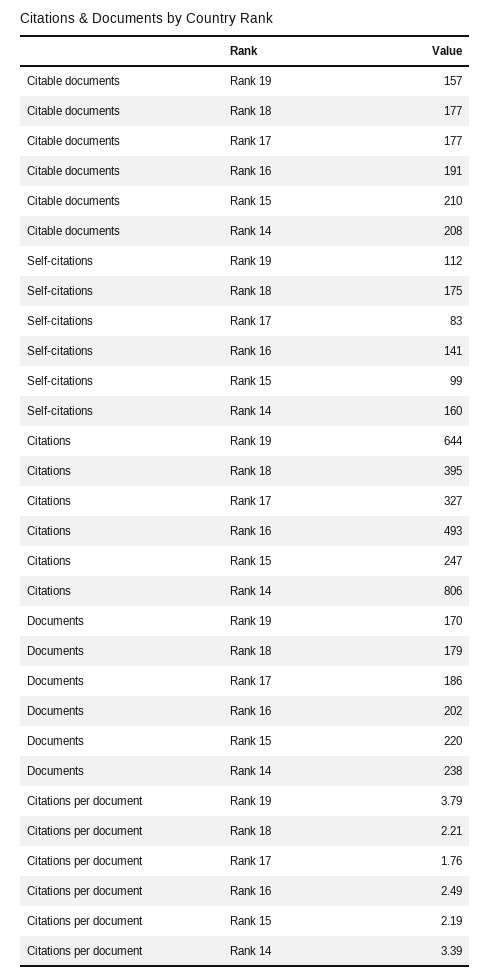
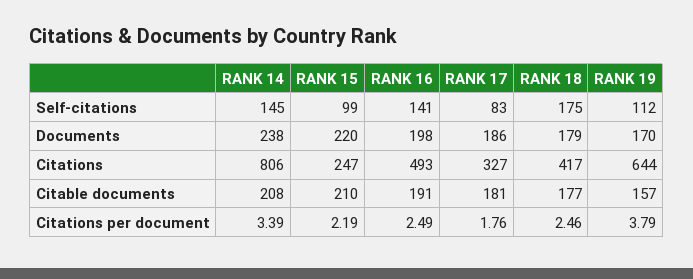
  {
    "Citable documents": {
      "Rank 19": 157,
      "Rank 18": 177,
-     "Rank 17": 177,
+     "Rank 17": 181,
      "Rank 16": 191,
      "Rank 15": 210,
      "Rank 14": 208
    },
    "Self-citations": {
      "Rank 19": 112,
      "Rank 18": 175,
      "Rank 17": 83,
      "Rank 16": 141,
      "Rank 15": 99,
-     "Rank 14": 160
+     "Rank 14": 145
    },
    "Citations": {
      "Rank 19": 644,
-     "Rank 18": 395,
+     "Rank 18": 417,
      "Rank 17": 327,
      "Rank 16": 493,
      "Rank 15": 247,
      "Rank 14": 806
    },
    "Documents": {
      "Rank 19": 170,
      "Rank 18": 179,
      "Rank 17": 186,
-     "Rank 16": 202,
+     "Rank 16": 198,
      "Rank 15": 220,
      "Rank 14": 238
    },
    "Citations per document": {
      "Rank 19": 3.79,
-     "Rank 18": 2.21,
+     "Rank 18": 2.46,
      "Rank 17": 1.76,
      "Rank 16": 2.49,
      "Rank 15": 2.19,
      "Rank 14": 3.39
    }
  }

